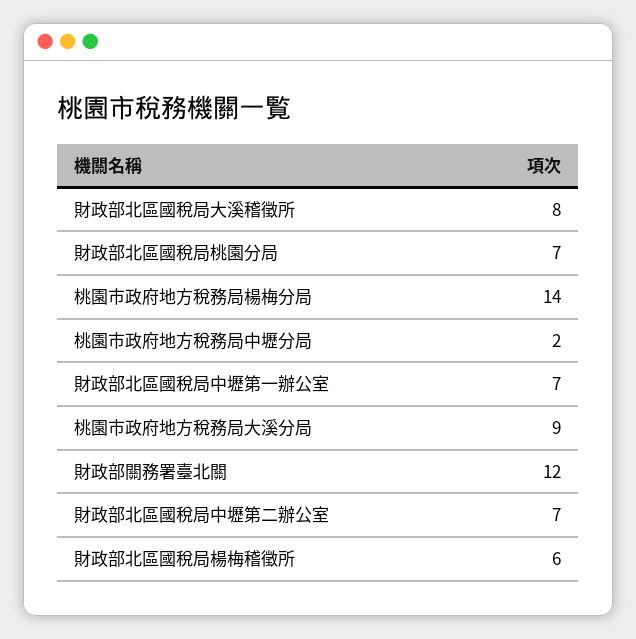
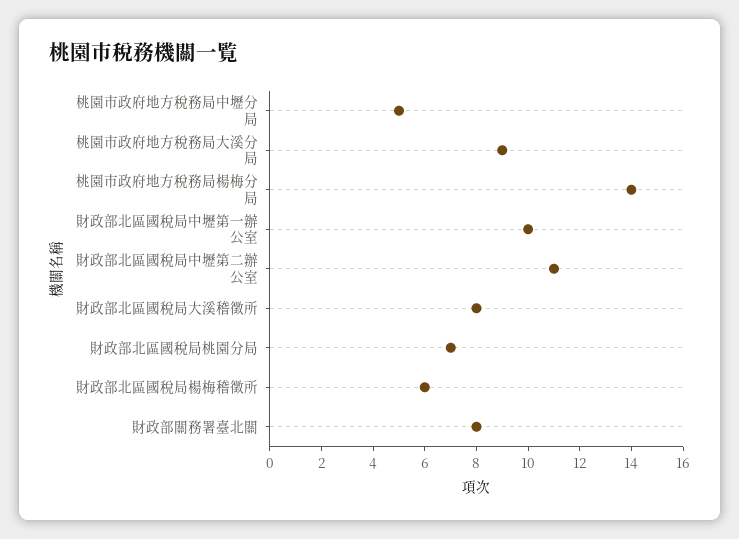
  {
    "財政部北區國稅局大溪稽徵所": 8,
    "財政部北區國稅局桃園分局": 7,
    "桃園市政府地方稅務局楊梅分局": 14,
-   "桃園市政府地方稅務局中壢分局": 2,
+   "桃園市政府地方稅務局中壢分局": 5,
-   "財政部北區國稅局中壢第一辦公室": 7,
+   "財政部北區國稅局中壢第一辦公室": 10,
    "桃園市政府地方稅務局大溪分局": 9,
-   "財政部關務署臺北關": 12,
+   "財政部關務署臺北關": 8,
-   "財政部北區國稅局中壢第二辦公室": 7,
+   "財政部北區國稅局中壢第二辦公室": 11,
    "財政部北區國稅局楊梅稽徵所": 6
  }

